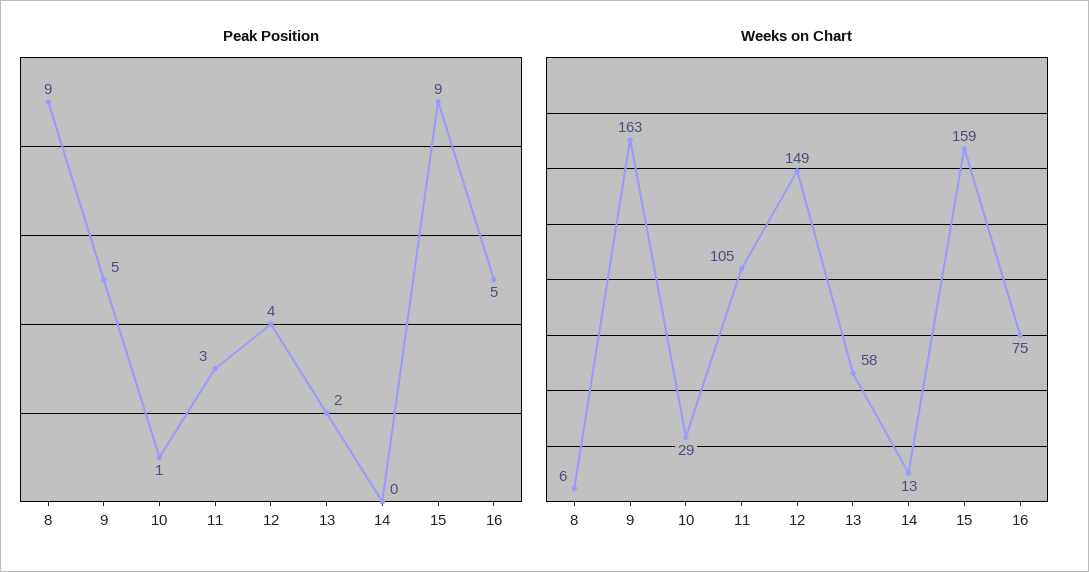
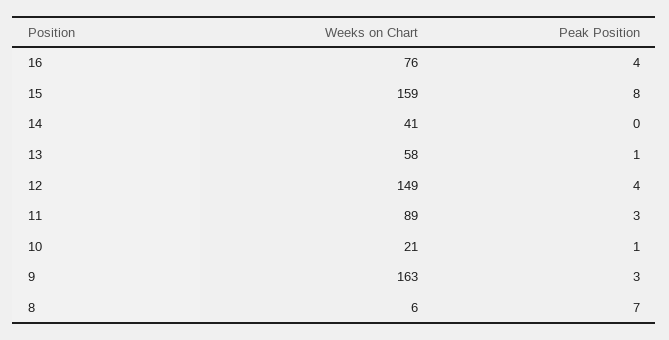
  {
    "Peak Position": {
-     "8": 9,
+     "8": 7,
-     "9": 5,
+     "9": 3,
      "10": 1,
      "11": 3,
      "12": 4,
-     "13": 2,
+     "13": 1,
      "14": 0,
-     "15": 9,
+     "15": 8,
-     "16": 5
+     "16": 4
    },
    "Weeks on Chart": {
      "8": 6,
      "9": 163,
-     "10": 29,
+     "10": 21,
-     "11": 105,
+     "11": 89,
      "12": 149,
      "13": 58,
-     "14": 13,
+     "14": 41,
      "15": 159,
-     "16": 75
+     "16": 76
    }
  }

